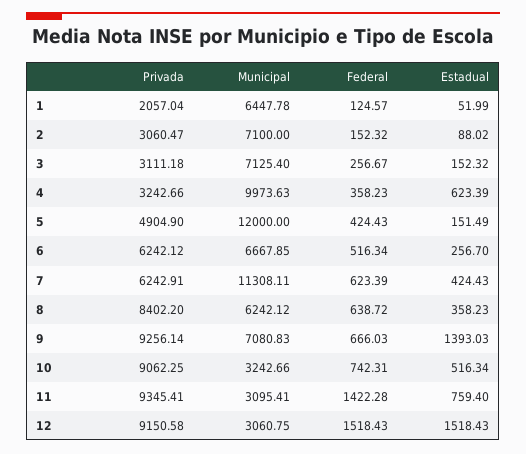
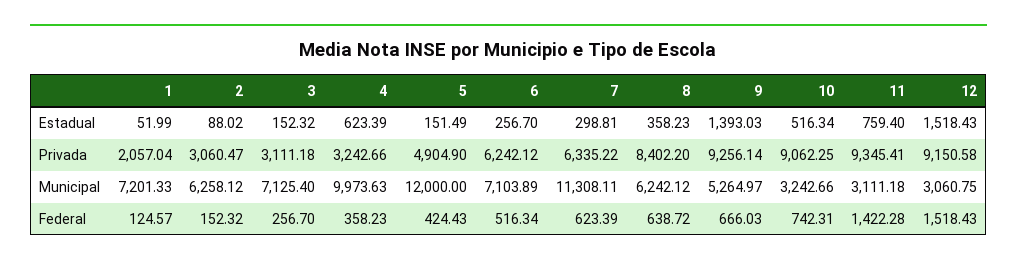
  {
    "Privada": {
      "1": 2057.04,
      "2": 3060.47,
      "3": 3111.18,
      "4": 3242.66,
      "5": 4904.9,
      "6": 6242.12,
-     "7": 6242.91,
+     "7": 6335.22,
      "8": 8402.2,
      "9": 9256.14,
      "10": 9062.25,
      "11": 9345.41,
      "12": 9150.58
    },
    "Municipal": {
-     "1": 6447.78,
+     "1": 7201.33,
-     "2": 7100,
+     "2": 6258.12,
      "3": 7125.4,
      "4": 9973.63,
      "5": 12000,
-     "6": 6667.85,
+     "6": 7103.89,
      "7": 11308.11,
      "8": 6242.12,
-     "9": 7080.83,
+     "9": 5264.97,
      "10": 3242.66,
-     "11": 3095.41,
+     "11": 3111.18,
      "12": 3060.75
    },
    "Federal": {
      "1": 124.57,
      "2": 152.32,
-     "3": 256.67,
+     "3": 256.7,
      "4": 358.23,
      "5": 424.43,
      "6": 516.34,
      "7": 623.39,
      "8": 638.72,
      "9": 666.03,
      "10": 742.31,
      "11": 1422.28,
      "12": 1518.43
    },
    "Estadual": {
      "1": 51.99,
      "2": 88.02,
      "3": 152.32,
      "4": 623.39,
      "5": 151.49,
      "6": 256.7,
-     "7": 424.43,
+     "7": 298.81,
      "8": 358.23,
      "9": 1393.03,
      "10": 516.34,
      "11": 759.4,
      "12": 1518.43
    }
  }

